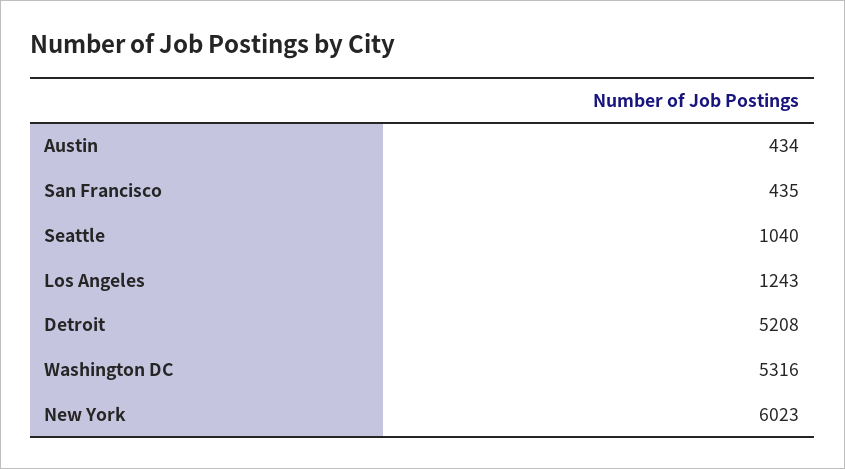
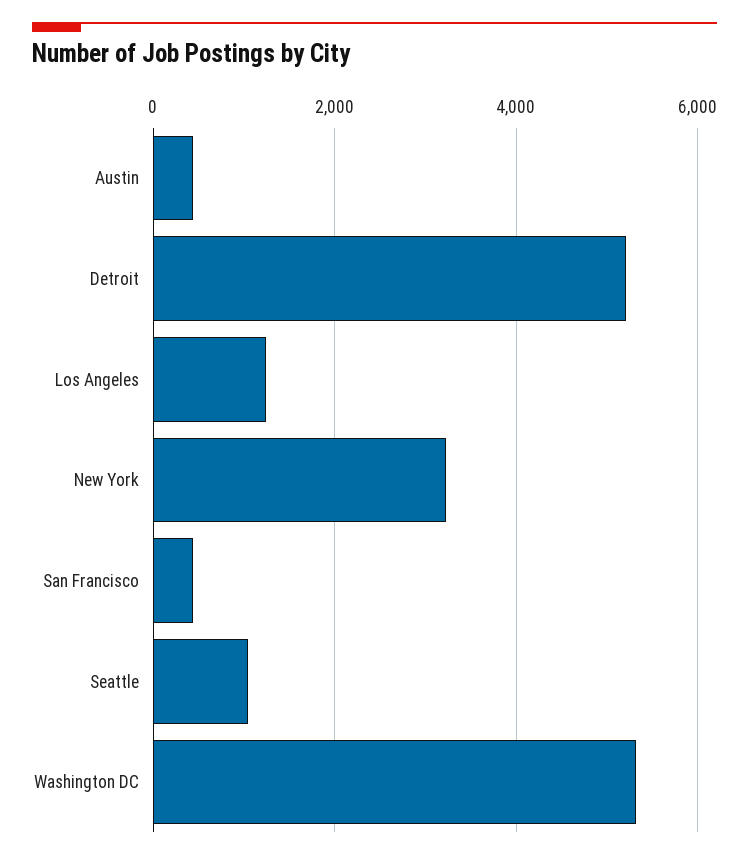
  {
    "Austin": 434,
    "San Francisco": 435,
    "Seattle": 1040,
    "Los Angeles": 1243,
    "Detroit": 5208,
    "Washington DC": 5316,
-   "New York": 6023
+   "New York": 3200
  }

